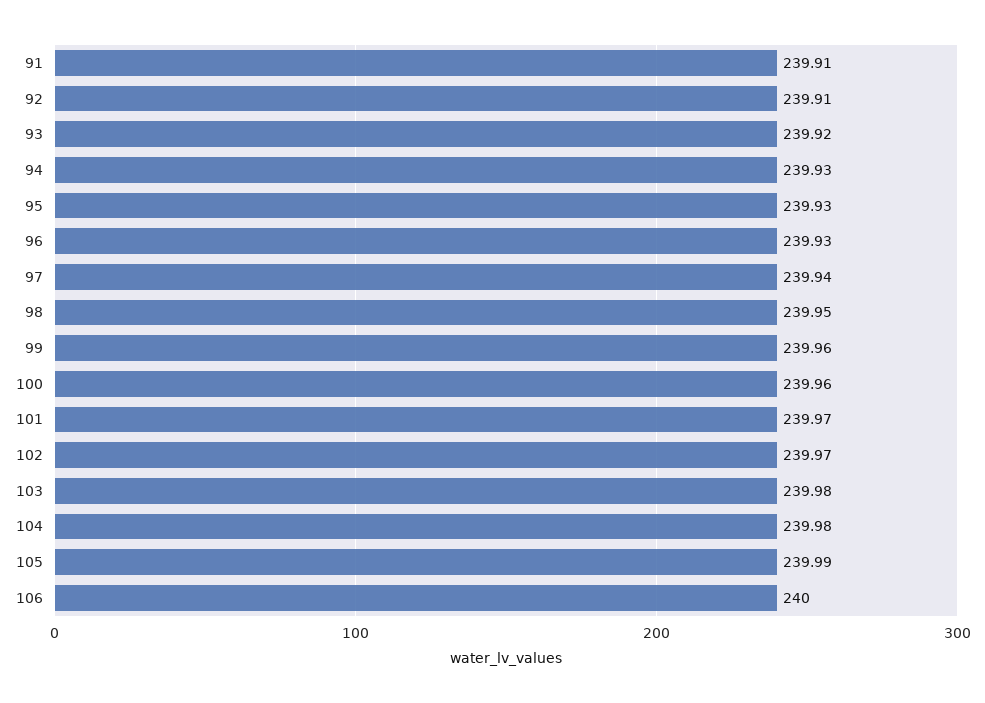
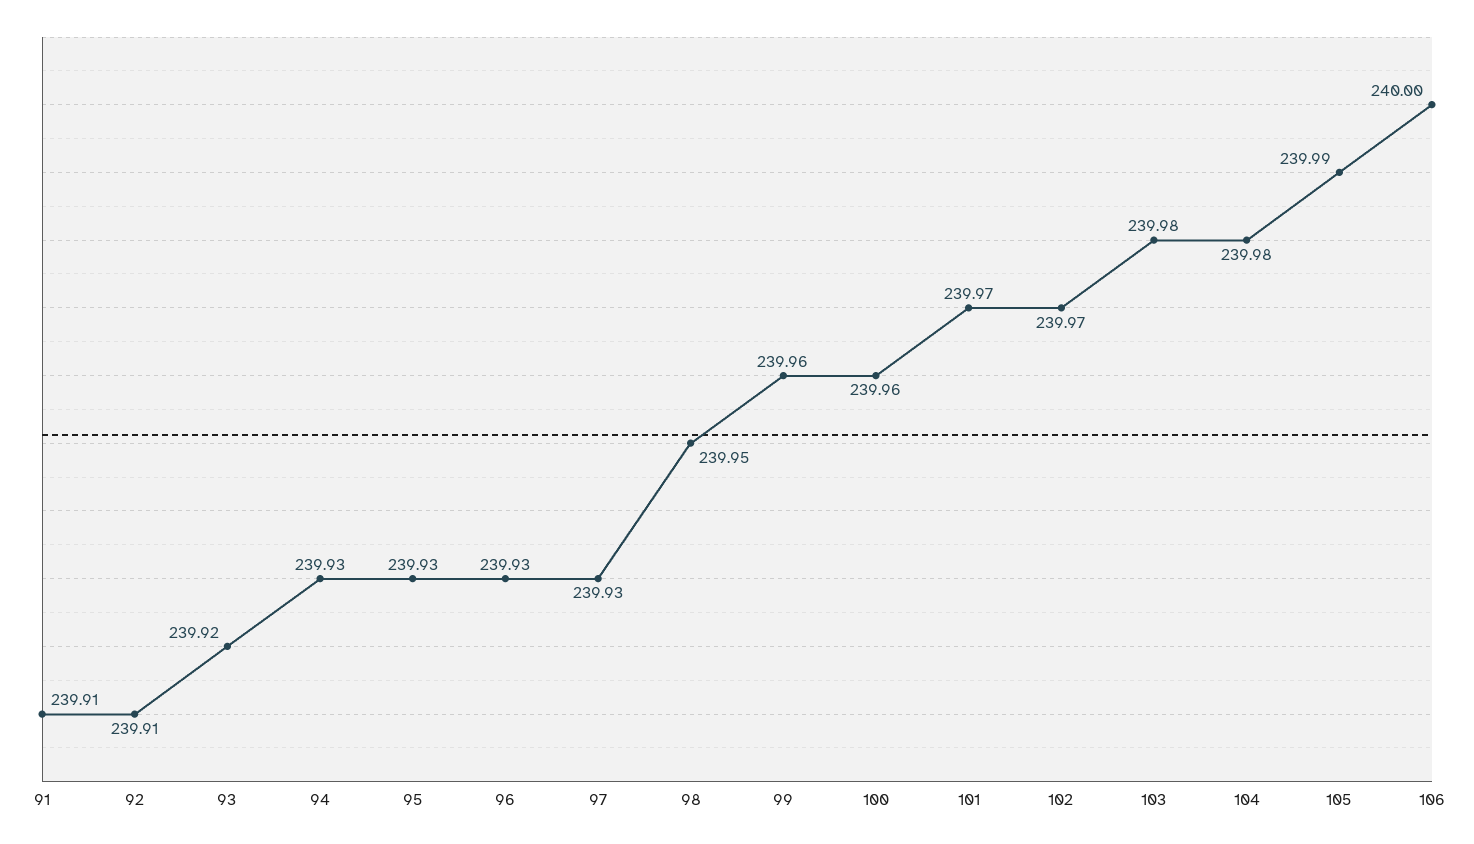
  {
    "91": 239.91,
    "92": 239.91,
    "93": 239.92,
    "94": 239.93,
    "95": 239.93,
    "96": 239.93,
-   "97": 239.94,
+   "97": 239.93,
    "98": 239.95,
    "99": 239.96,
    "100": 239.96,
    "101": 239.97,
    "102": 239.97,
    "103": 239.98,
    "104": 239.98,
    "105": 239.99,
    "106": 240
  }

